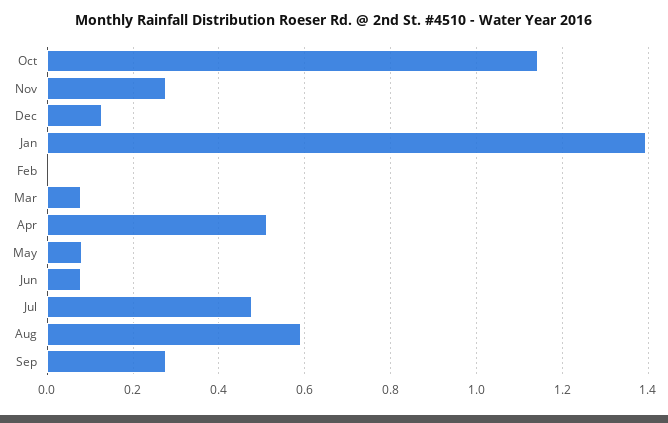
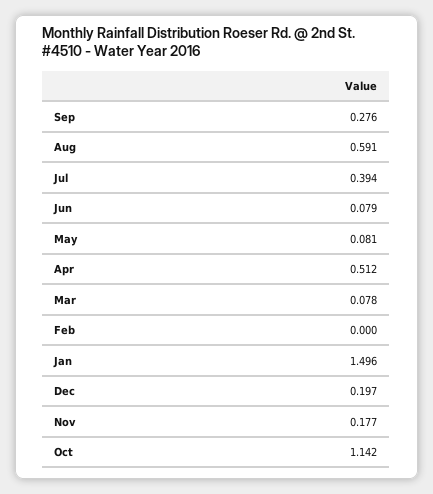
  {
    "Oct": 1.142,
-   "Nov": 0.28,
+   "Nov": 0.177,
-   "Dec": 0.12,
+   "Dec": 0.197,
-   "Jan": 1.4,
+   "Jan": 1.496,
    "Feb": 0,
    "Mar": 0.078,
    "Apr": 0.512,
    "May": 0.081,
    "Jun": 0.079,
-   "Jul": 0.48,
+   "Jul": 0.394,
    "Aug": 0.591,
    "Sep": 0.276
  }

